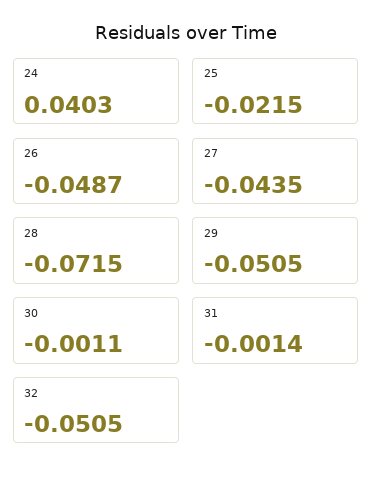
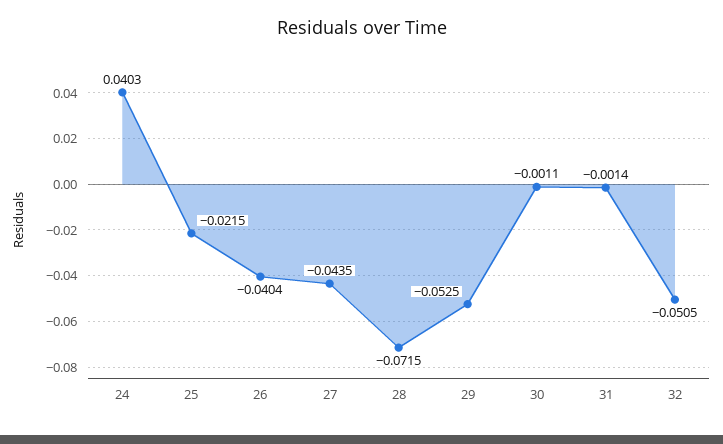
  {
    "24": 0.0403,
    "25": -0.0215,
-   "26": -0.0487,
+   "26": -0.0404,
    "27": -0.0435,
    "28": -0.0715,
-   "29": -0.0505,
+   "29": -0.0525,
    "30": -0.0011,
    "31": -0.0014,
    "32": -0.0505
  }

